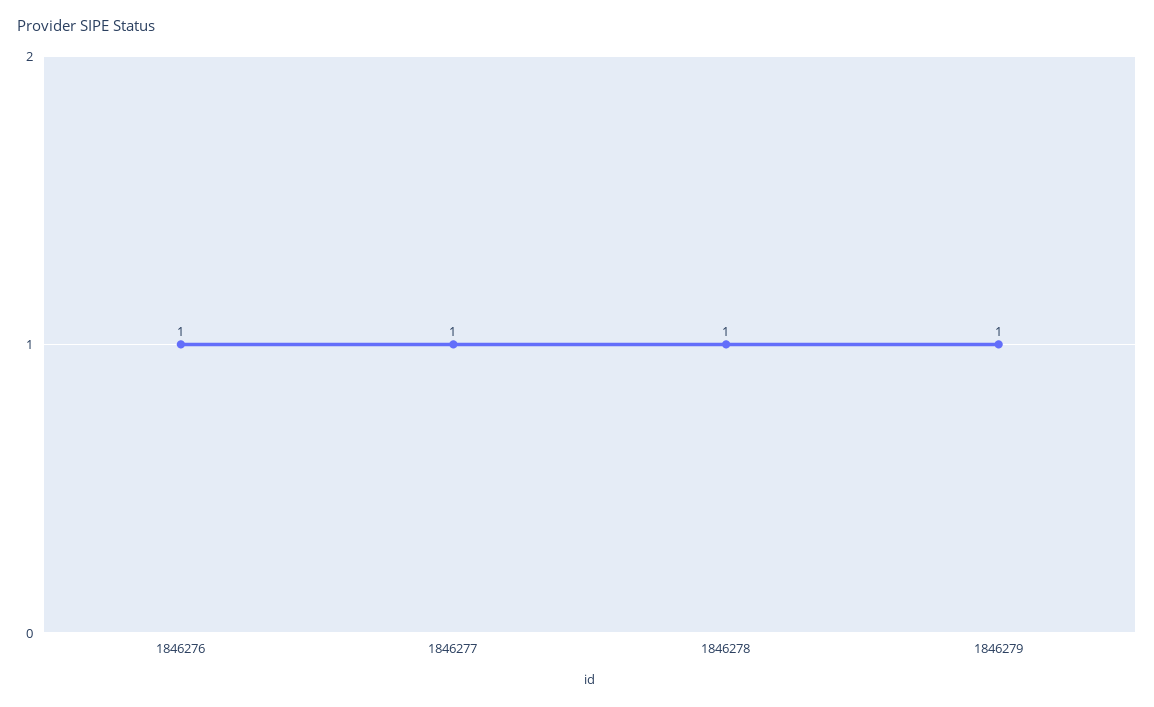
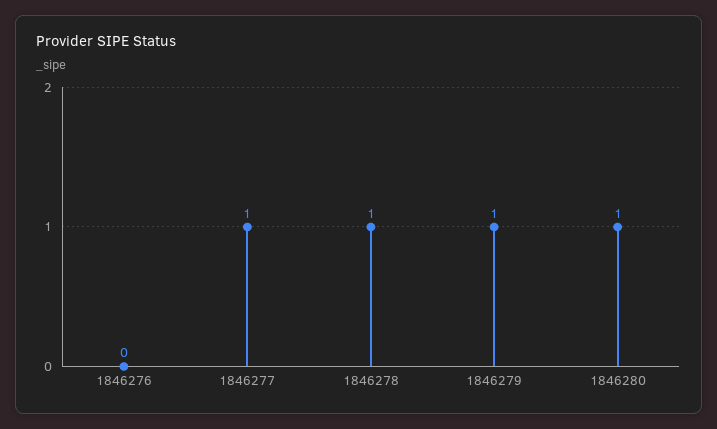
  {
-   "1846276": 1,
+   "1846276": 0,
    "1846277": 1,
    "1846278": 1,
-   "1846279": 1
+   "1846279": 1,
+   "1846280": 1
  }

